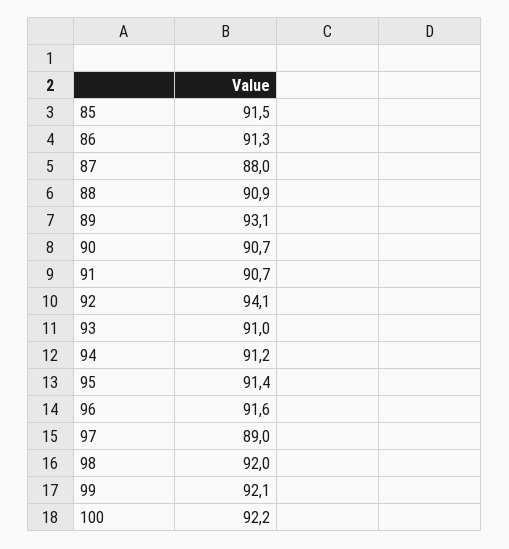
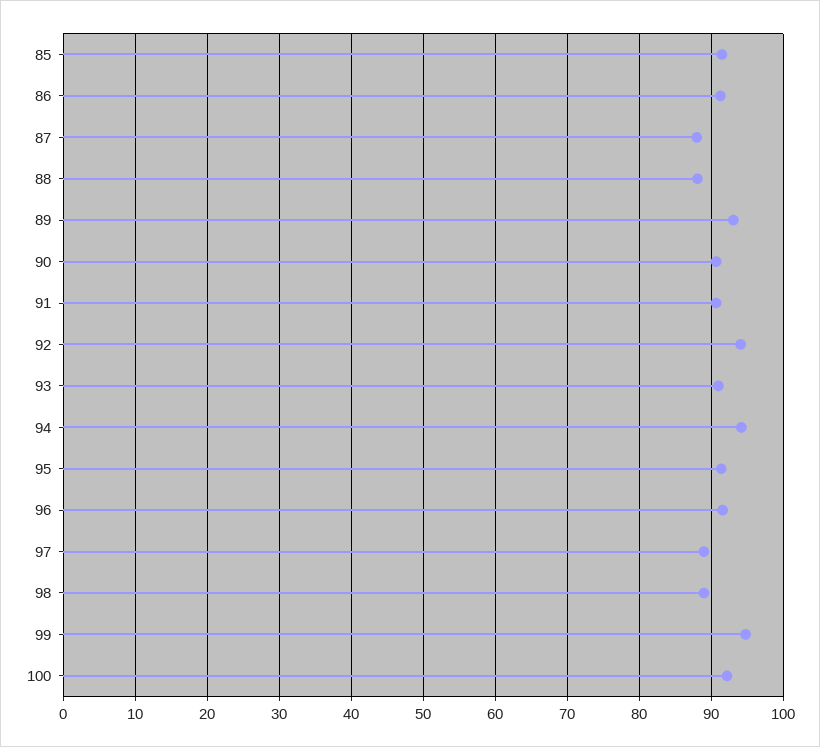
  {
    "85": 91.5,
    "86": 91.3,
    "87": 88,
-   "88": 90.9,
+   "88": 88,
    "89": 93.1,
    "90": 90.7,
    "91": 90.7,
    "92": 94.1,
    "93": 91,
-   "94": 91.2,
+   "94": 94,
    "95": 91.4,
    "96": 91.6,
    "97": 89,
-   "98": 92,
+   "98": 89,
-   "99": 92.1,
+   "99": 95,
    "100": 92.2
  }

